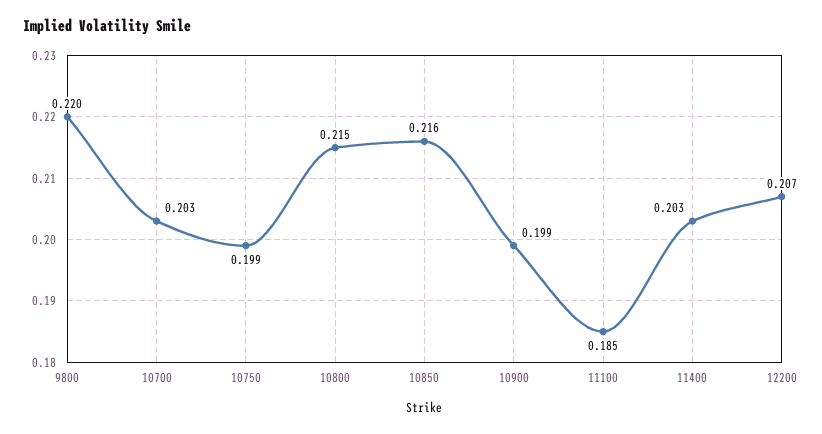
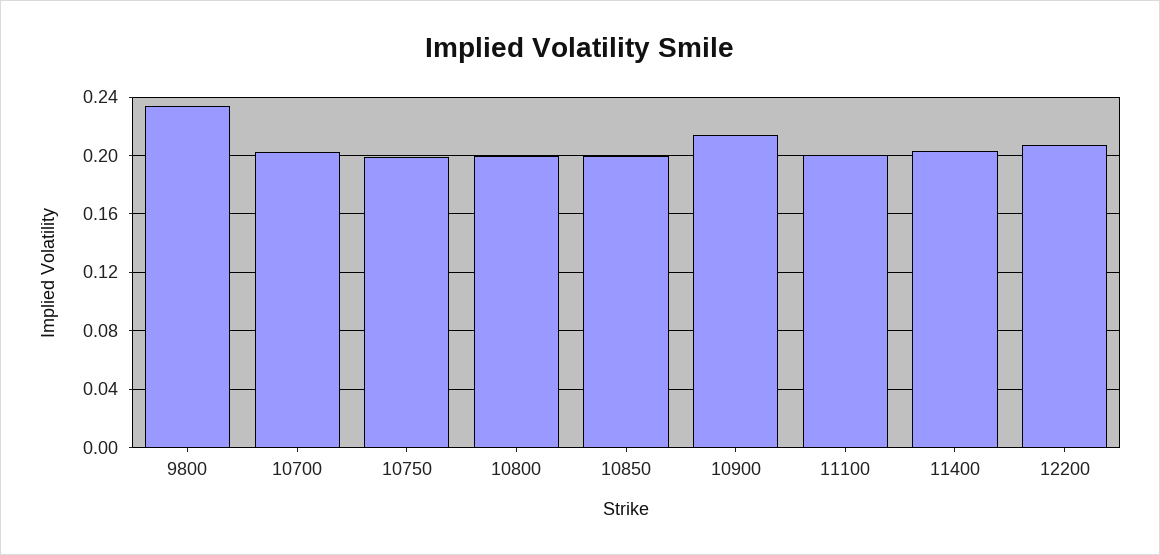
  {
-   "9800": 0.22,
+   "9800": 0.235,
    "10700": 0.203,
    "10750": 0.199,
-   "10800": 0.215,
+   "10800": 0.2,
-   "10850": 0.216,
+   "10850": 0.2,
-   "10900": 0.199,
+   "10900": 0.215,
-   "11100": 0.185,
+   "11100": 0.2,
    "11400": 0.203,
    "12200": 0.207
  }

